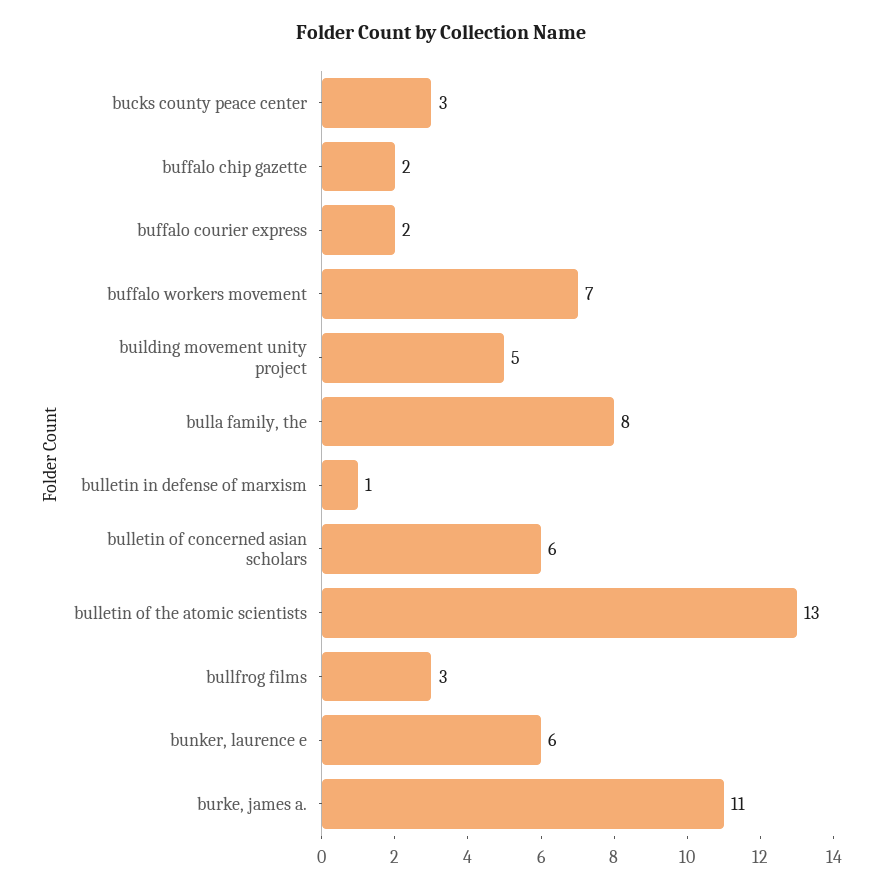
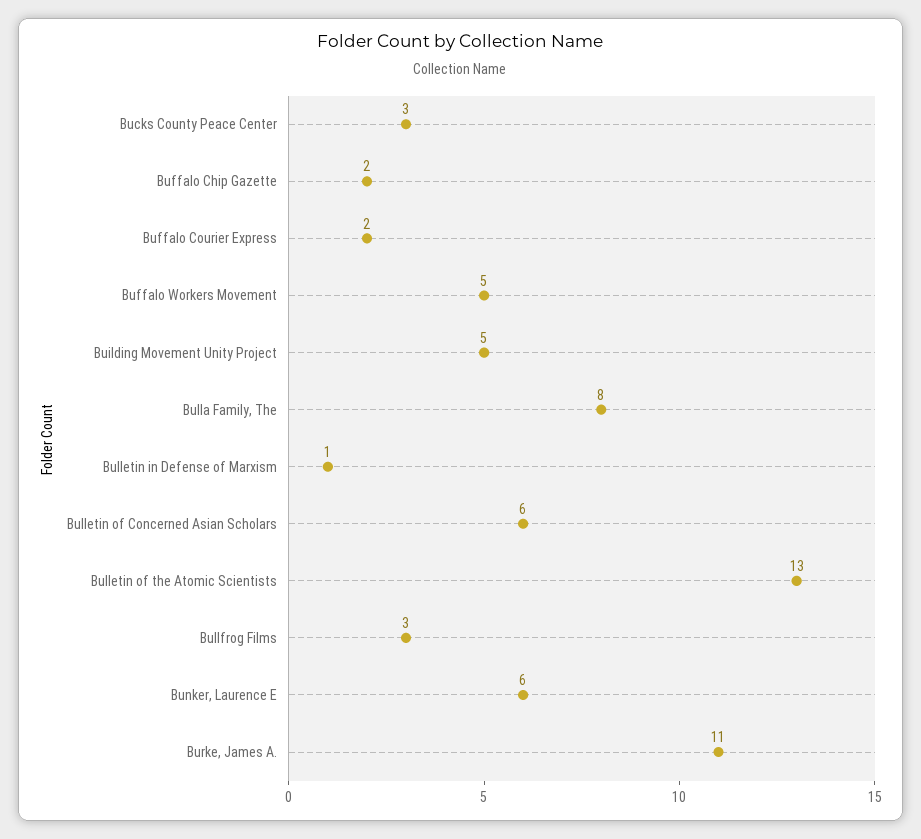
  {
    "bucks county peace center": 3,
    "buffalo chip gazette": 2,
    "buffalo courier express": 2,
-   "buffalo workers movement": 7,
+   "buffalo workers movement": 5,
    "building movement unity project": 5,
    "bulla family, the": 8,
    "bulletin in defense of marxism": 1,
    "bulletin of concerned asian scholars": 6,
    "bulletin of the atomic scientists": 13,
    "bullfrog films": 3,
    "bunker, laurence e": 6,
    "burke, james a.": 11
  }

